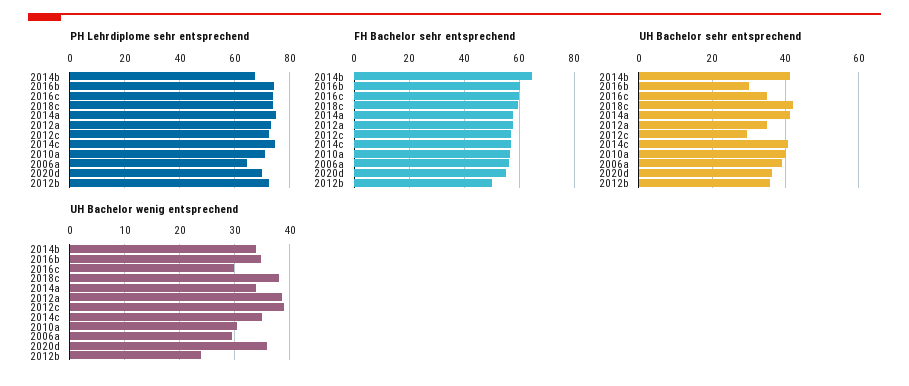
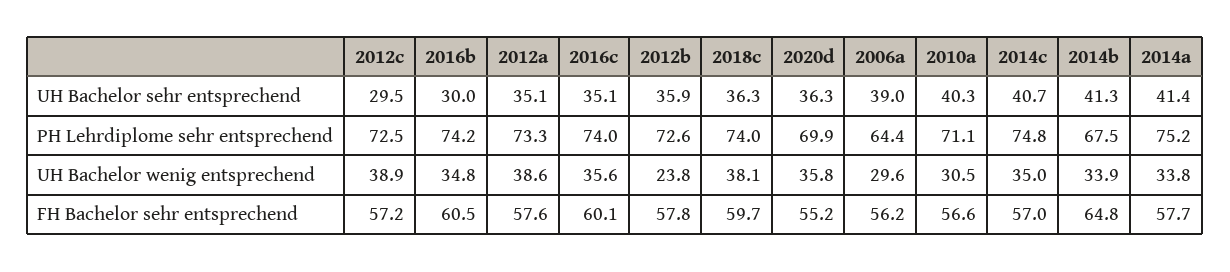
  {
    "PH Lehrdiplome sehr entsprechend": {
      "2014b": 67.5,
      "2016b": 74.2,
      "2016c": 74,
      "2018c": 74,
      "2014a": 75.2,
      "2012a": 73.3,
      "2012c": 72.5,
      "2014c": 74.8,
      "2010a": 71.1,
      "2006a": 64.4,
      "2020d": 69.9,
      "2012b": 72.6
    },
    "FH Bachelor sehr entsprechend": {
      "2014b": 64.8,
      "2016b": 60.5,
      "2016c": 60.1,
      "2018c": 59.7,
      "2014a": 57.7,
      "2012a": 57.6,
      "2012c": 57.2,
      "2014c": 57,
      "2010a": 56.6,
      "2006a": 56.2,
      "2020d": 55.2,
-     "2012b": 50
+     "2012b": 57.8
    },
    "UH Bachelor sehr entsprechend": {
      "2014b": 41.3,
      "2016b": 30,
      "2016c": 35.1,
-     "2018c": 42,
+     "2018c": 36.3,
      "2014a": 41.4,
      "2012a": 35.1,
      "2012c": 29.5,
      "2014c": 40.7,
      "2010a": 40.3,
      "2006a": 39,
      "2020d": 36.3,
      "2012b": 35.9
    },
    "UH Bachelor wenig entsprechend": {
      "2014b": 33.9,
      "2016b": 34.8,
-     "2016c": 30,
+     "2016c": 35.6,
      "2018c": 38.1,
      "2014a": 33.8,
      "2012a": 38.6,
      "2012c": 38.9,
      "2014c": 35,
      "2010a": 30.5,
      "2006a": 29.6,
      "2020d": 35.8,
      "2012b": 23.8
    }
  }

